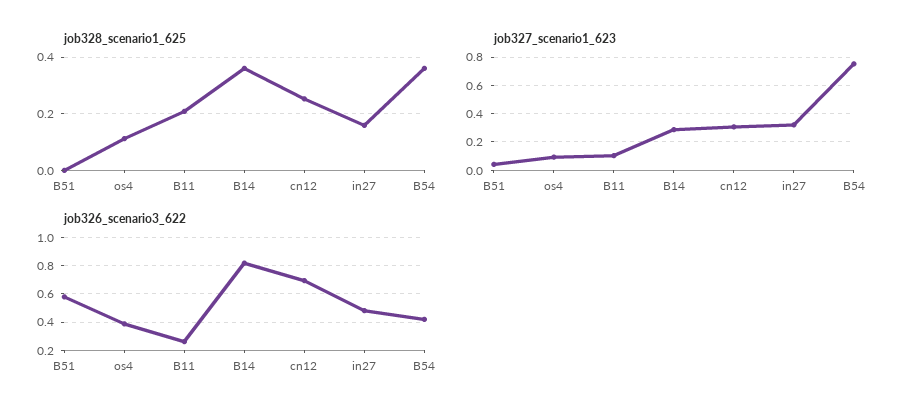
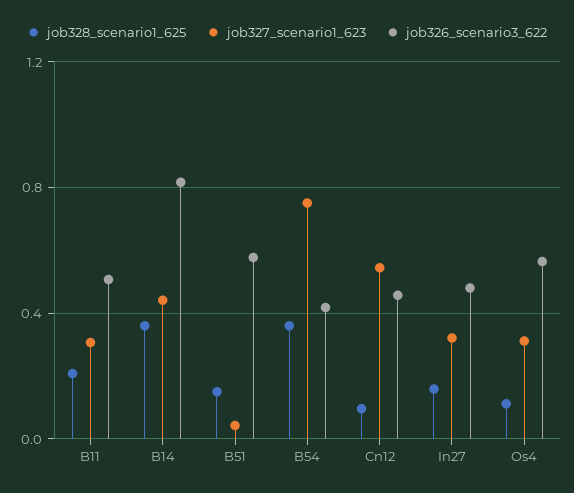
  {
    "job328_scenario1_625": {
-     "B51": 0,
+     "B51": 0.15,
      "os4": 0.1,
      "B11": 0.2,
      "B14": 0.35,
-     "cn12": 0.25,
+     "cn12": 0.1,
      "in27": 0.15,
      "B54": 0.35
    },
    "job327_scenario1_623": {
      "B51": 0.05,
-     "os4": 0.1,
+     "os4": 0.3,
-     "B11": 0.1,
+     "B11": 0.3,
-     "B14": 0.3,
+     "B14": 0.45,
-     "cn12": 0.3,
+     "cn12": 0.55,
      "in27": 0.3,
      "B54": 0.75
    },
    "job326_scenario3_622": {
      "B51": 0.6,
-     "os4": 0.4,
+     "os4": 0.55,
-     "B11": 0.25,
+     "B11": 0.5,
      "B14": 0.8,
-     "cn12": 0.7,
+     "cn12": 0.45,
      "in27": 0.5,
      "B54": 0.4
    }
  }

